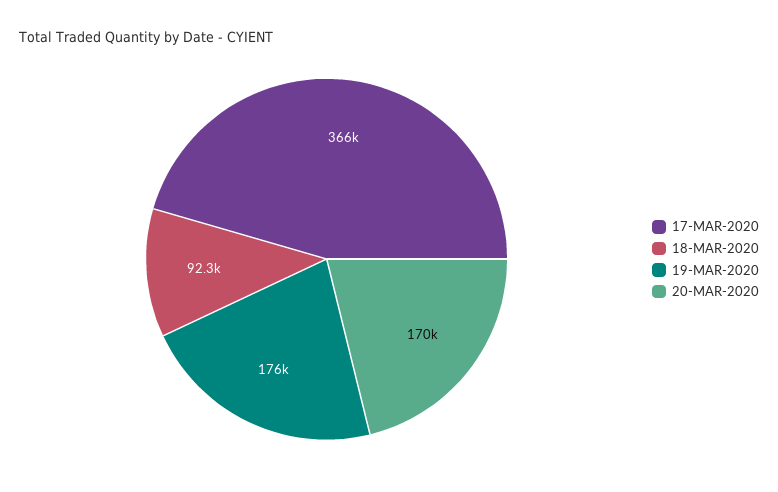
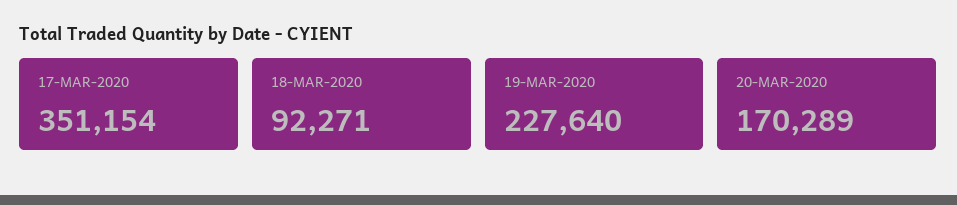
  {
-   "17-MAR-2020": 366000,
+   "17-MAR-2020": 351154,
    "18-MAR-2020": 92271,
-   "19-MAR-2020": 176000,
+   "19-MAR-2020": 227640,
    "20-MAR-2020": 170289
  }

